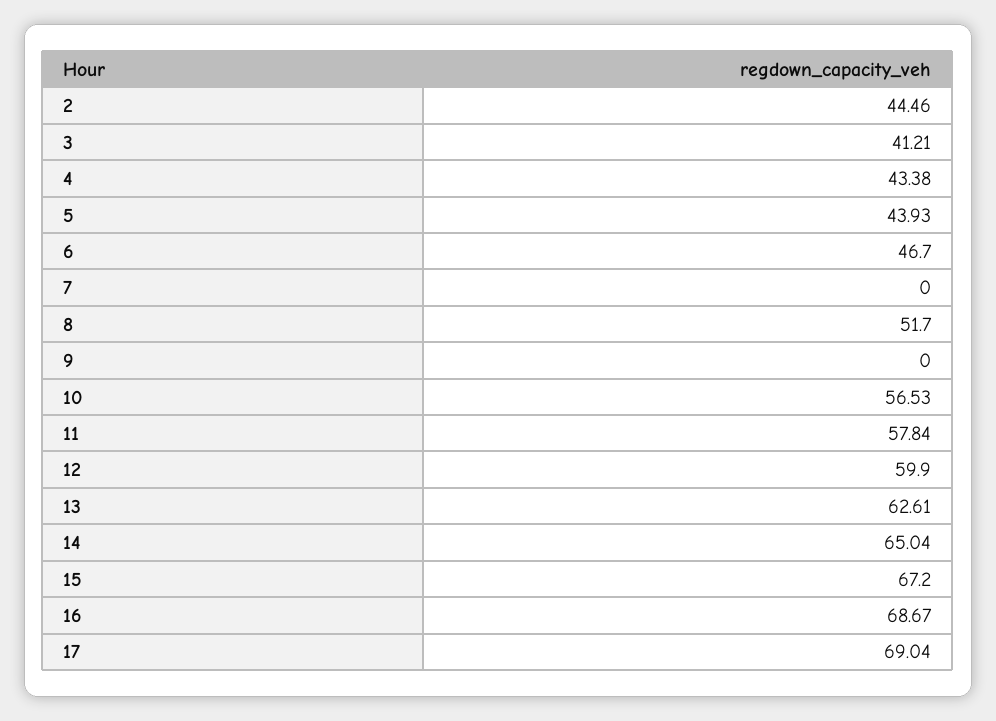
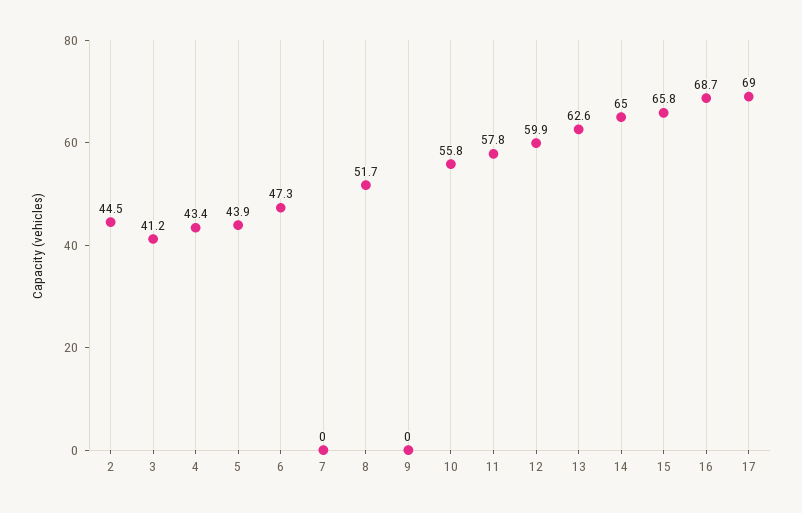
  {
    "2": 44.46,
    "3": 41.21,
    "4": 43.38,
    "5": 43.93,
-   "6": 46.7,
+   "6": 47.3,
    "7": 0,
    "8": 51.7,
    "9": 0,
-   "10": 56.53,
+   "10": 55.8,
    "11": 57.84,
    "12": 59.9,
    "13": 62.61,
    "14": 65.04,
-   "15": 67.2,
+   "15": 65.8,
    "16": 68.67,
    "17": 69.04
  }

